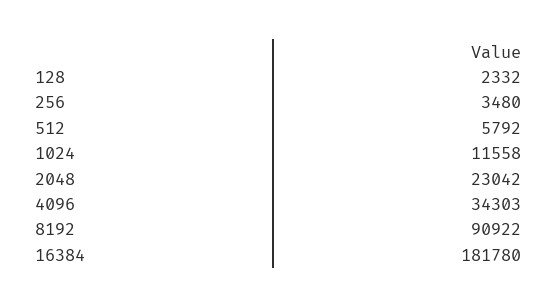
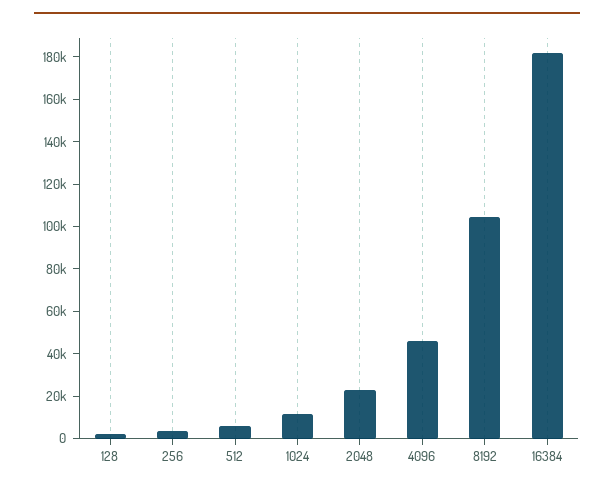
  {
    "128": 2332,
    "256": 3480,
    "512": 5792,
    "1024": 11558,
    "2048": 23042,
-   "4096": 34303,
+   "4096": 45000,
-   "8192": 90922,
+   "8192": 105000,
    "16384": 181780
  }

